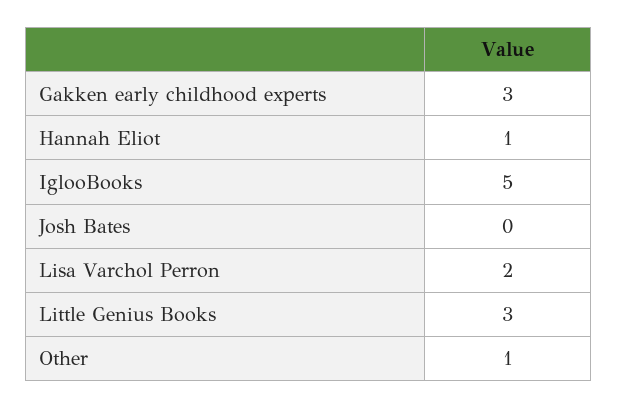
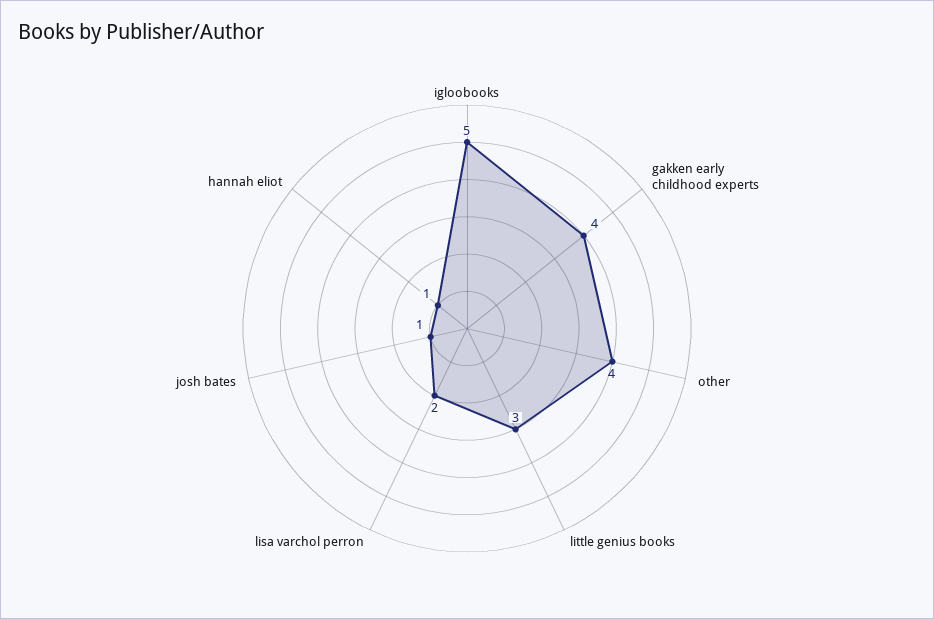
  {
-   "Gakken early childhood experts": 3,
+   "Gakken early childhood experts": 4,
    "Hannah Eliot": 1,
    "IglooBooks": 5,
-   "Josh Bates": 0,
+   "Josh Bates": 1,
    "Lisa Varchol Perron": 2,
    "Little Genius Books": 3,
-   "Other": 1
+   "Other": 4
  }

